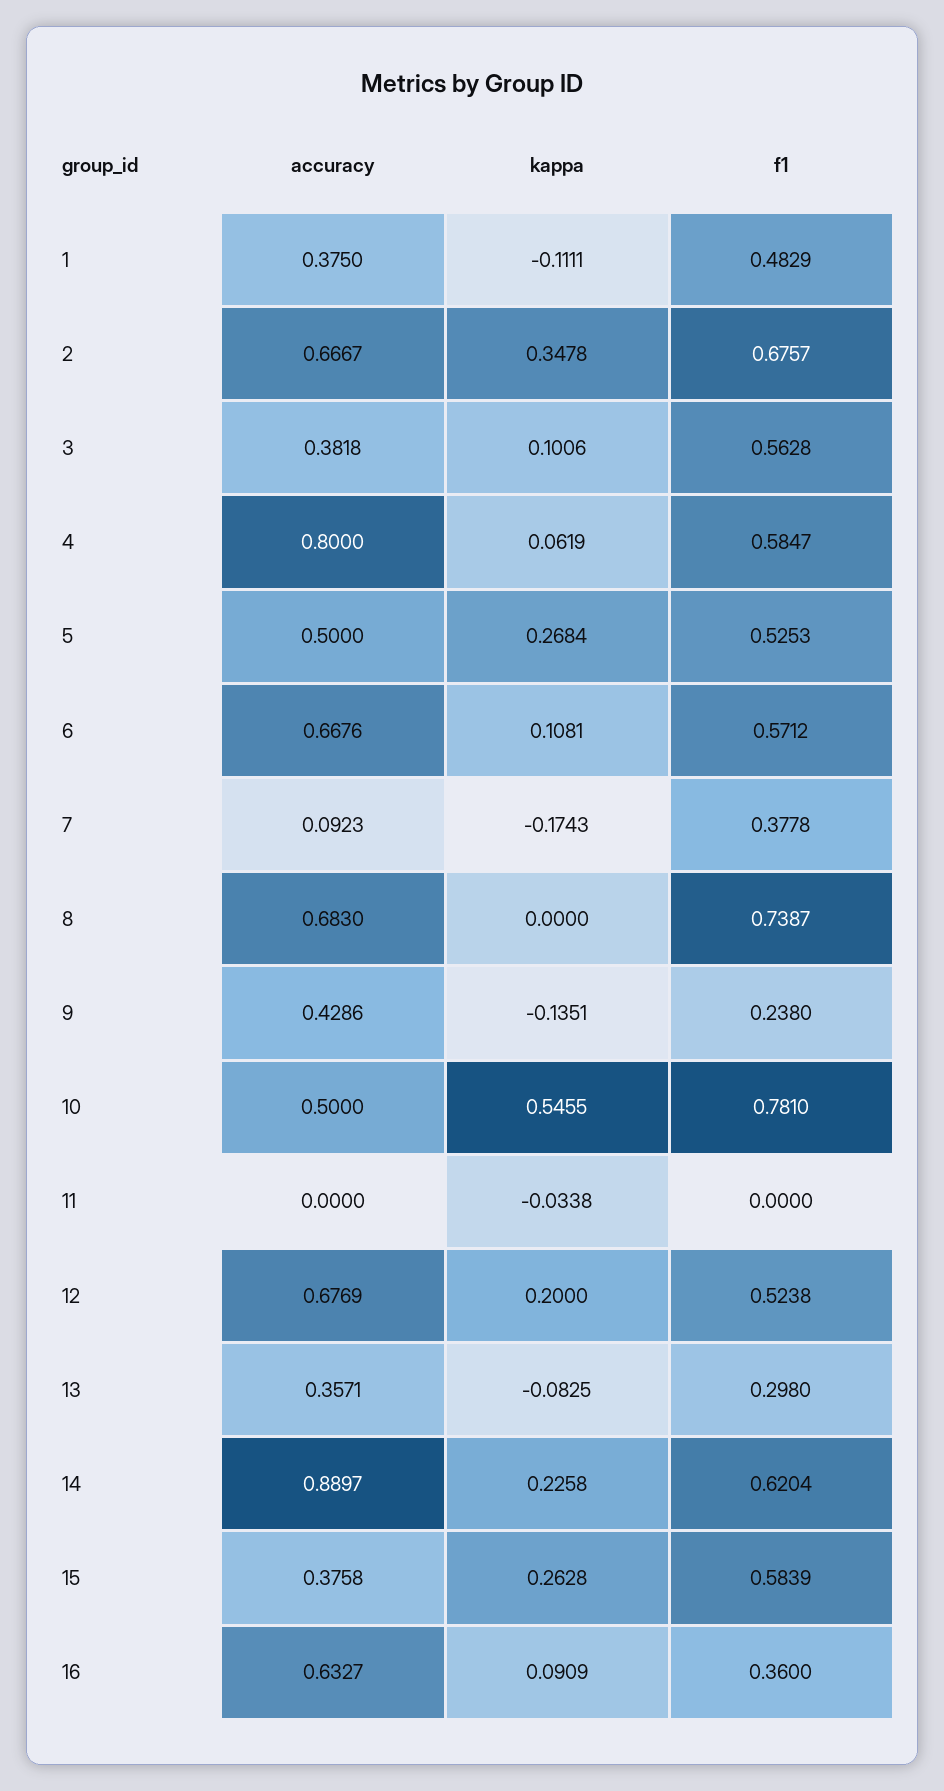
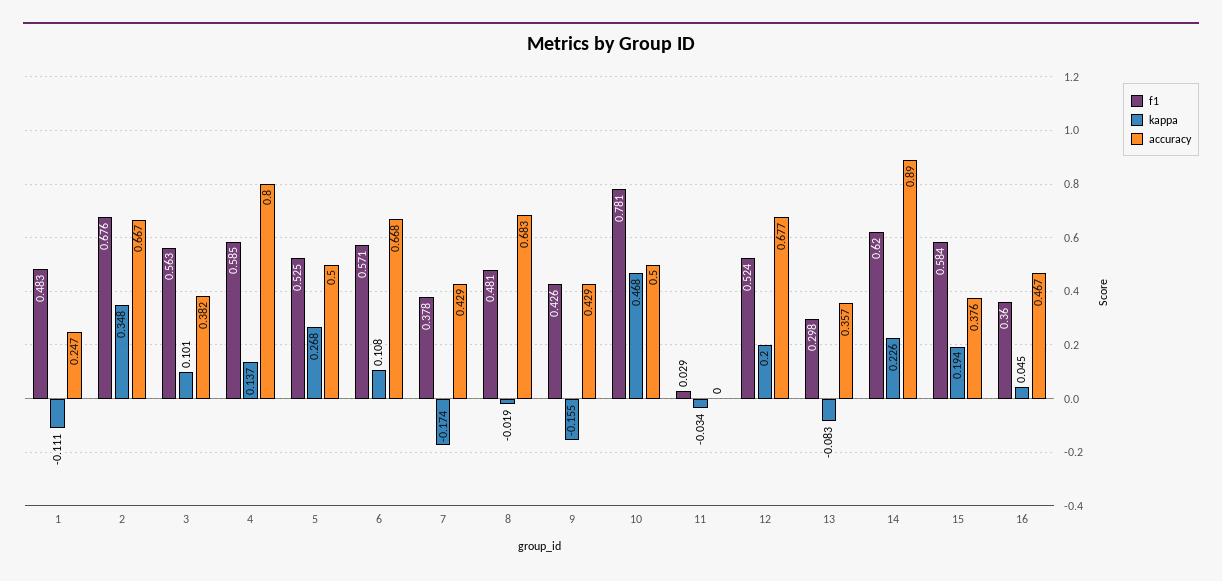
  {
    "accuracy": {
-     "1": 0.375,
+     "1": 0.247,
      "2": 0.6667,
      "3": 0.3818,
      "4": 0.8,
      "5": 0.5,
      "6": 0.6676,
-     "7": 0.0923,
+     "7": 0.429,
      "8": 0.683,
      "9": 0.4286,
      "10": 0.5,
      "11": 0,
      "12": 0.6769,
      "13": 0.3571,
      "14": 0.8897,
      "15": 0.3758,
-     "16": 0.6327
+     "16": 0.467
    },
    "kappa": {
      "1": -0.1111,
      "2": 0.3478,
      "3": 0.1006,
-     "4": 0.0619,
+     "4": 0.137,
      "5": 0.2684,
      "6": 0.1081,
      "7": -0.1743,
-     "8": 0,
+     "8": -0.019,
-     "9": -0.1351,
+     "9": -0.155,
-     "10": 0.5455,
+     "10": 0.468,
      "11": -0.0338,
      "12": 0.2,
      "13": -0.0825,
      "14": 0.2258,
-     "15": 0.2628,
+     "15": 0.194,
-     "16": 0.0909
+     "16": 0.045
    },
    "f1": {
      "1": 0.4829,
      "2": 0.6757,
      "3": 0.5628,
      "4": 0.5847,
      "5": 0.5253,
      "6": 0.5712,
      "7": 0.3778,
-     "8": 0.7387,
+     "8": 0.481,
-     "9": 0.238,
+     "9": 0.426,
      "10": 0.781,
-     "11": 0,
+     "11": 0.029,
      "12": 0.5238,
      "13": 0.298,
      "14": 0.6204,
      "15": 0.5839,
      "16": 0.36
    }
  }

